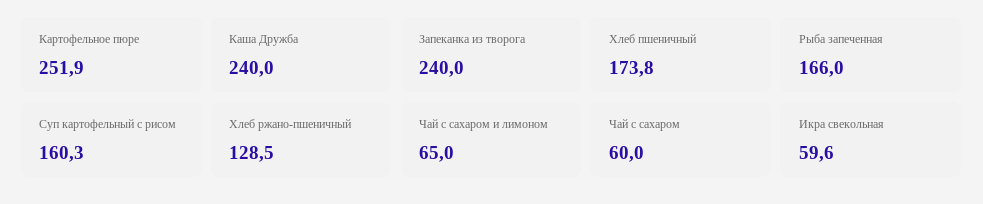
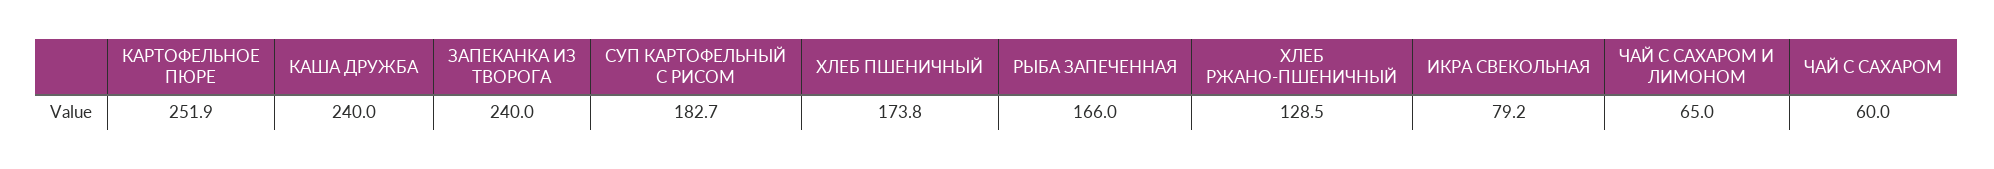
  {
    "Картофельное пюре": 251.9,
    "Каша Дружба": 240,
    "Запеканка из творога": 240,
    "Хлеб пшеничный": 173.8,
    "Рыба запеченная": 166,
-   "Суп картофельный с рисом": 160.3,
+   "Суп картофельный с рисом": 182.7,
    "Хлеб ржано-пшеничный": 128.5,
    "Чай с сахаром и лимоном": 65,
    "Чай с сахаром": 60,
-   "Икра свекольная": 59.6
+   "Икра свекольная": 79.2
  }

